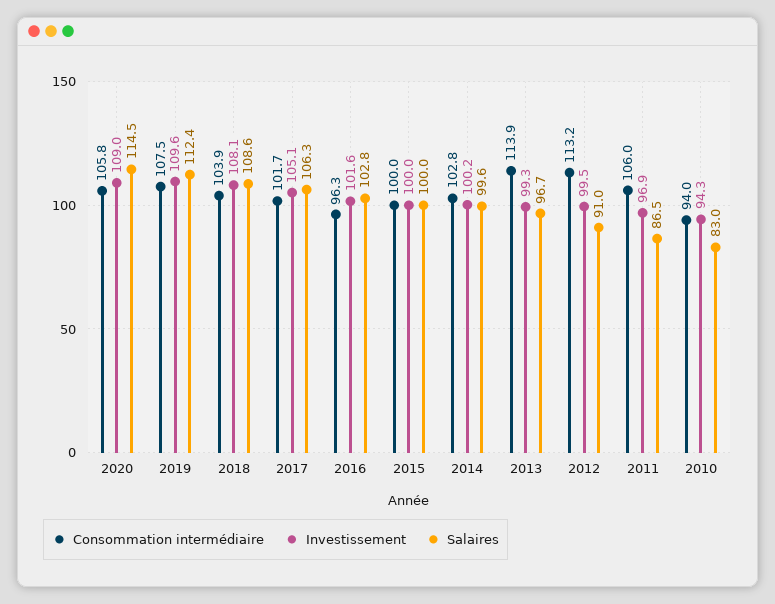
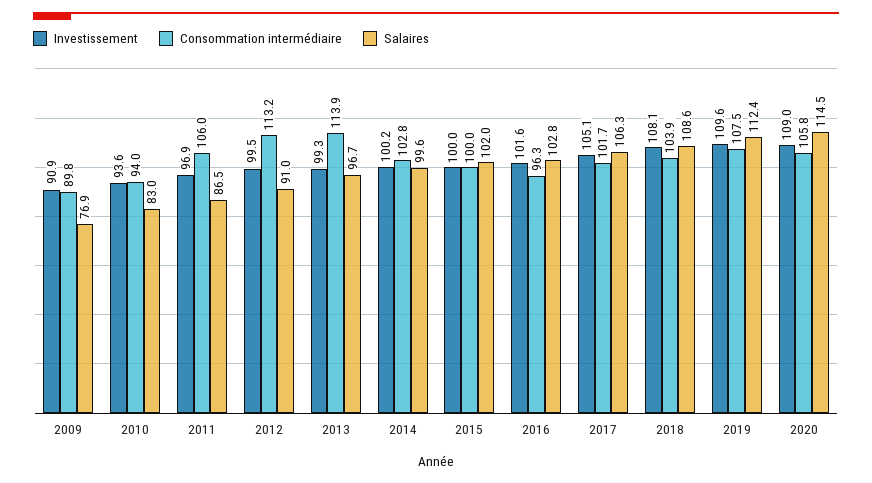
  {
    "Consommation intermédiaire": {
      "2020": 105.8,
      "2019": 107.5,
      "2018": 103.9,
      "2017": 101.7,
      "2016": 96.3,
      "2015": 100,
      "2014": 102.8,
      "2013": 113.9,
      "2012": 113.2,
      "2011": 106,
-     "2010": 94
+     "2010": 94,
+     "2009": 89.8
    },
    "Investissement": {
      "2020": 109,
      "2019": 109.6,
      "2018": 108.1,
      "2017": 105.1,
      "2016": 101.6,
      "2015": 100,
      "2014": 100.2,
      "2013": 99.3,
      "2012": 99.5,
      "2011": 96.9,
-     "2010": 94.3
+     "2010": 93.6,
+     "2009": 90.9
    },
    "Salaires": {
      "2020": 114.5,
      "2019": 112.4,
      "2018": 108.6,
      "2017": 106.3,
      "2016": 102.8,
-     "2015": 100,
+     "2015": 102,
      "2014": 99.6,
      "2013": 96.7,
      "2012": 91,
      "2011": 86.5,
-     "2010": 83
+     "2010": 83,
+     "2009": 76.9
    }
  }

